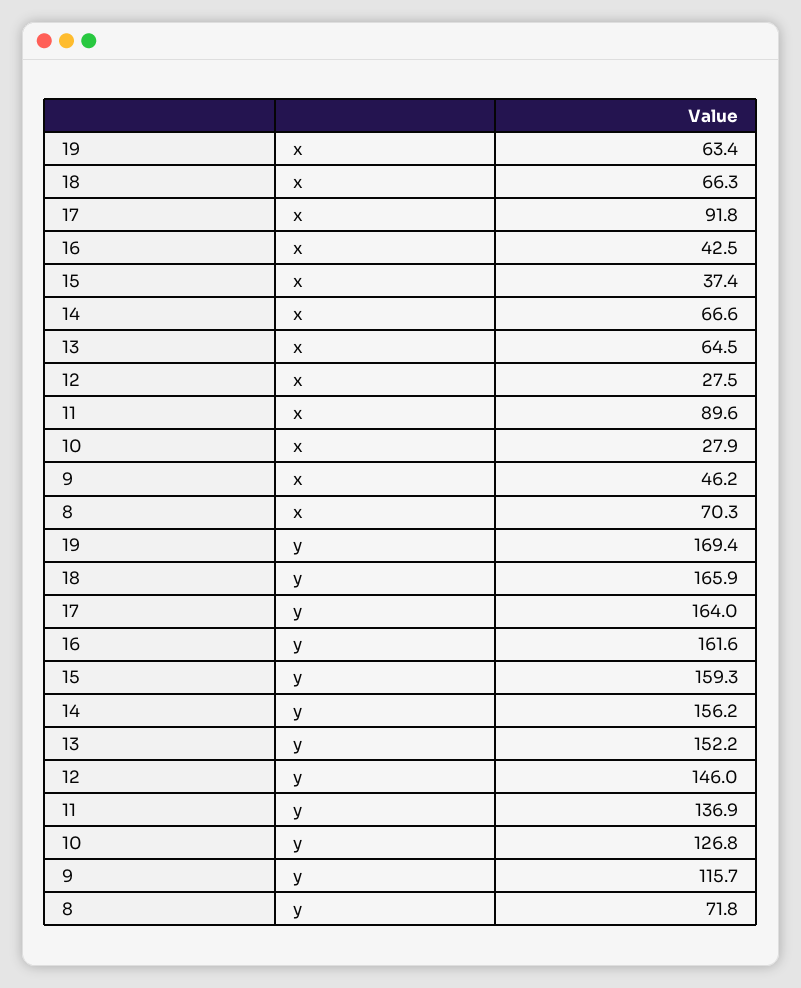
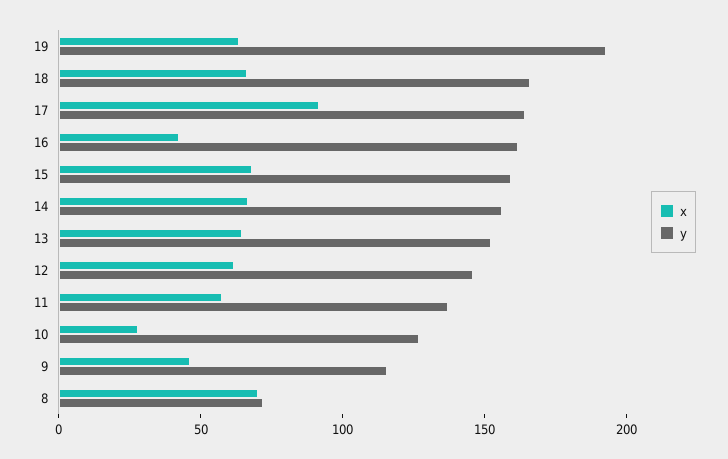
  {
    "x": {
      "19": 63.4,
      "18": 66.3,
      "17": 91.8,
      "16": 42.5,
-     "15": 37.4,
+     "15": 70,
      "14": 66.6,
      "13": 64.5,
-     "12": 27.5,
+     "12": 60,
-     "11": 89.6,
+     "11": 60,
      "10": 27.9,
      "9": 46.2,
      "8": 70.3
    },
    "y": {
-     "19": 169.4,
+     "19": 190,
      "18": 165.9,
      "17": 164,
      "16": 161.6,
      "15": 159.3,
      "14": 156.2,
      "13": 152.2,
      "12": 146,
      "11": 136.9,
      "10": 126.8,
      "9": 115.7,
      "8": 71.8
    }
  }

